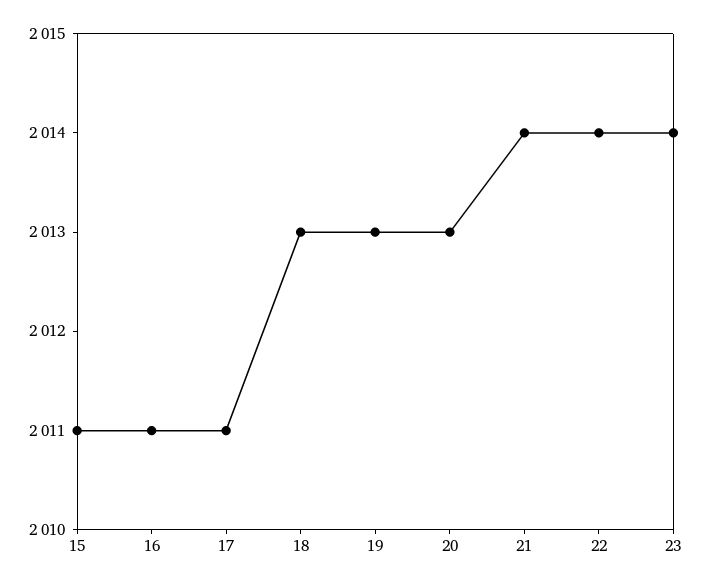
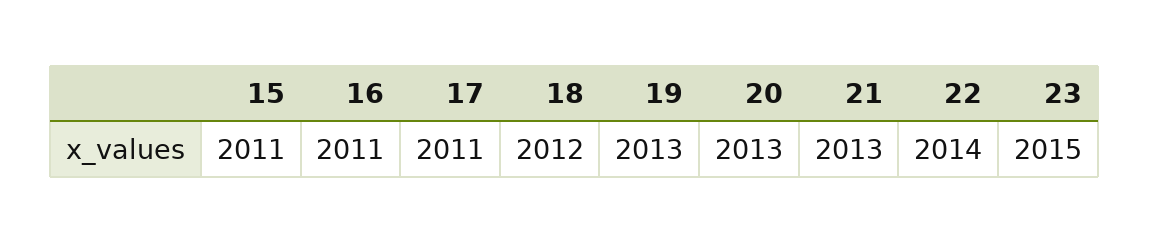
  {
    "15": 2011,
    "16": 2011,
    "17": 2011,
-   "18": 2013,
+   "18": 2012,
    "19": 2013,
    "20": 2013,
-   "21": 2014,
+   "21": 2013,
    "22": 2014,
-   "23": 2014
+   "23": 2015
  }

